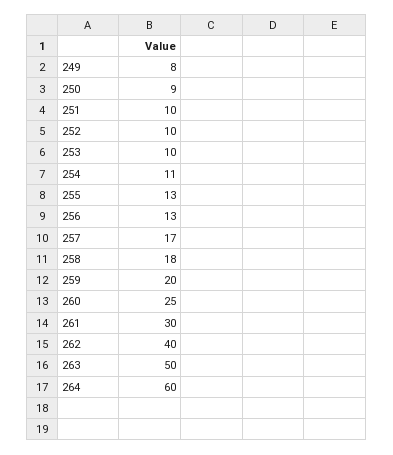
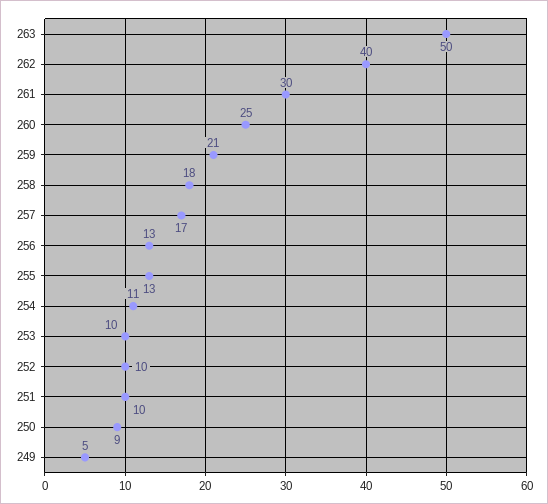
  {
-   "249": 8,
+   "249": 5,
    "250": 9,
    "251": 10,
    "252": 10,
    "253": 10,
    "254": 11,
    "255": 13,
    "256": 13,
    "257": 17,
    "258": 18,
-   "259": 20,
+   "259": 21,
    "260": 25,
    "261": 30,
    "262": 40,
-   "263": 50,
+   "263": 50
-   "264": 60
  }

